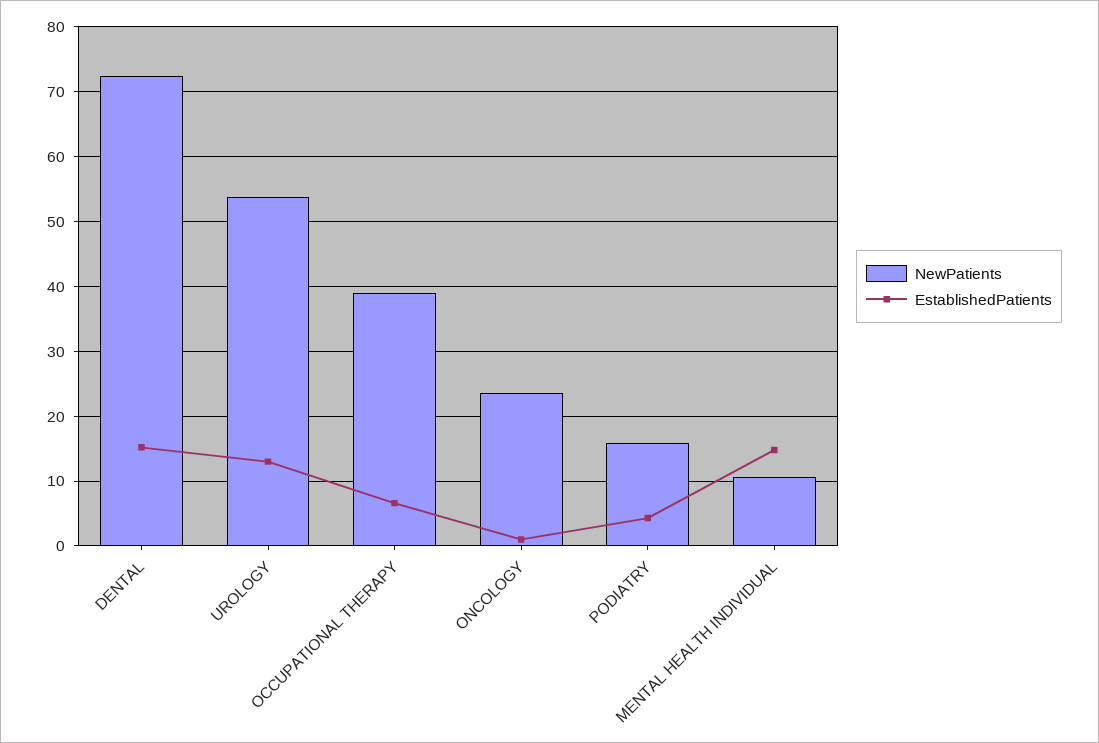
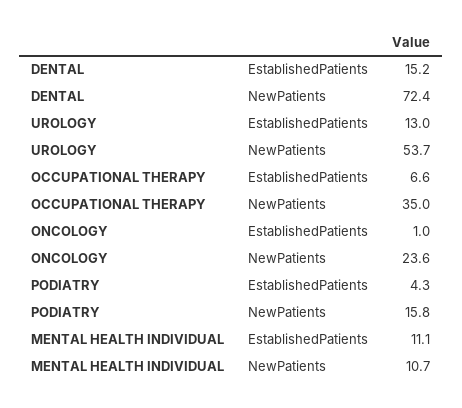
  {
    "NewPatients": {
      "DENTAL": 72.4,
      "UROLOGY": 53.7,
-     "OCCUPATIONAL THERAPY": 39,
+     "OCCUPATIONAL THERAPY": 35,
      "ONCOLOGY": 23.6,
      "PODIATRY": 15.8,
      "MENTAL HEALTH INDIVIDUAL": 10.7
    },
    "EstablishedPatients": {
      "DENTAL": 15.2,
      "UROLOGY": 13,
      "OCCUPATIONAL THERAPY": 6.6,
      "ONCOLOGY": 1,
      "PODIATRY": 4.3,
-     "MENTAL HEALTH INDIVIDUAL": 15
+     "MENTAL HEALTH INDIVIDUAL": 11.1
    }
  }

